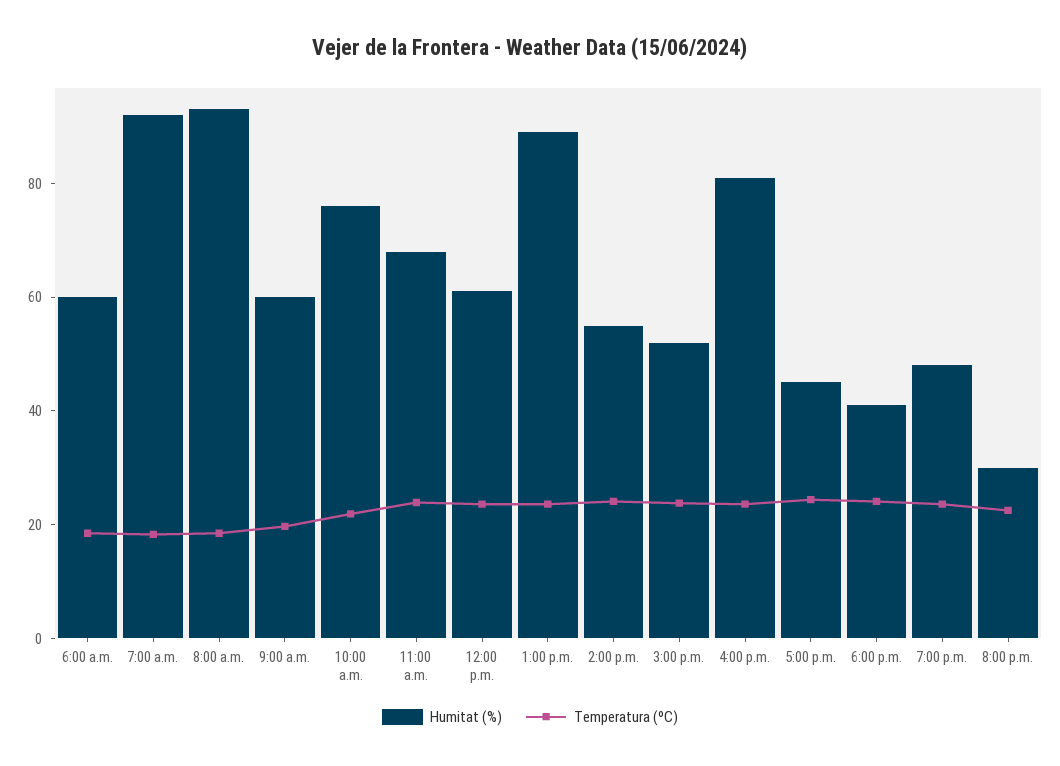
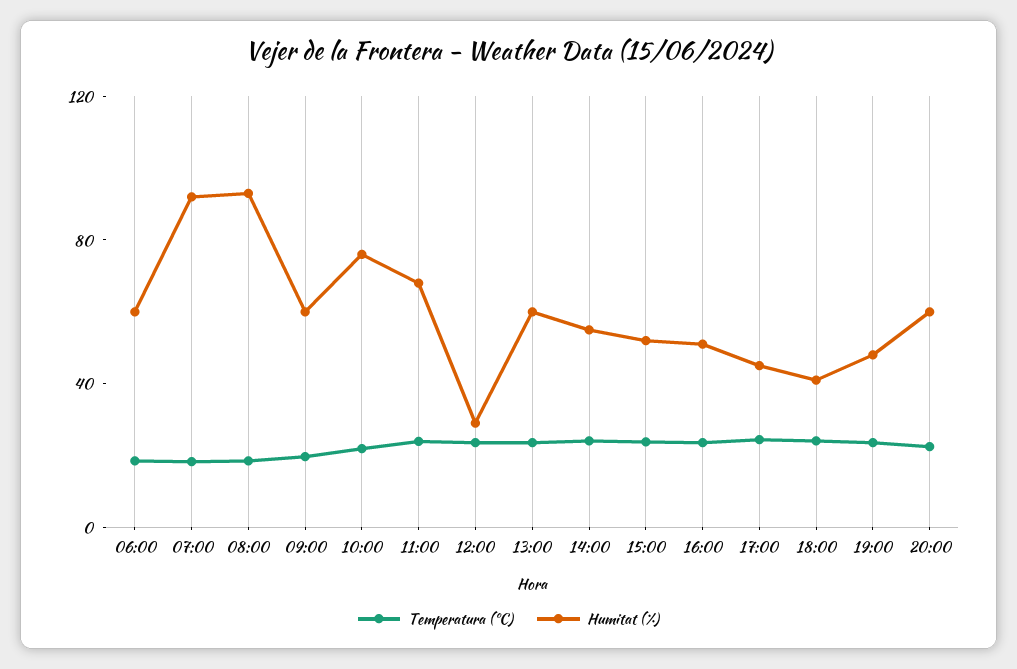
  {
    "Humitat (%)": {
      "6:00 a.m.": 60,
      "7:00 a.m.": 90,
      "8:00 a.m.": 95,
      "9:00 a.m.": 60,
      "10:00 a.m.": 75,
      "11:00 a.m.": 70,
-     "12:00 p.m.": 60,
+     "12:00 p.m.": 30,
-     "1:00 p.m.": 90,
+     "1:00 p.m.": 60,
      "2:00 p.m.": 55,
      "3:00 p.m.": 50,
-     "4:00 p.m.": 80,
+     "4:00 p.m.": 50,
      "5:00 p.m.": 45,
      "6:00 p.m.": 40,
      "7:00 p.m.": 50,
-     "8:00 p.m.": 30
+     "8:00 p.m.": 60
    },
    "Temperatura (ºC)": {
      "6:00 a.m.": 20,
      "7:00 a.m.": 20,
      "8:00 a.m.": 20,
      "9:00 a.m.": 20,
      "10:00 a.m.": 20,
      "11:00 a.m.": 25,
      "12:00 p.m.": 25,
      "1:00 p.m.": 25,
      "2:00 p.m.": 25,
      "3:00 p.m.": 25,
      "4:00 p.m.": 25,
      "5:00 p.m.": 25,
      "6:00 p.m.": 25,
      "7:00 p.m.": 25,
      "8:00 p.m.": 25
    }
  }

